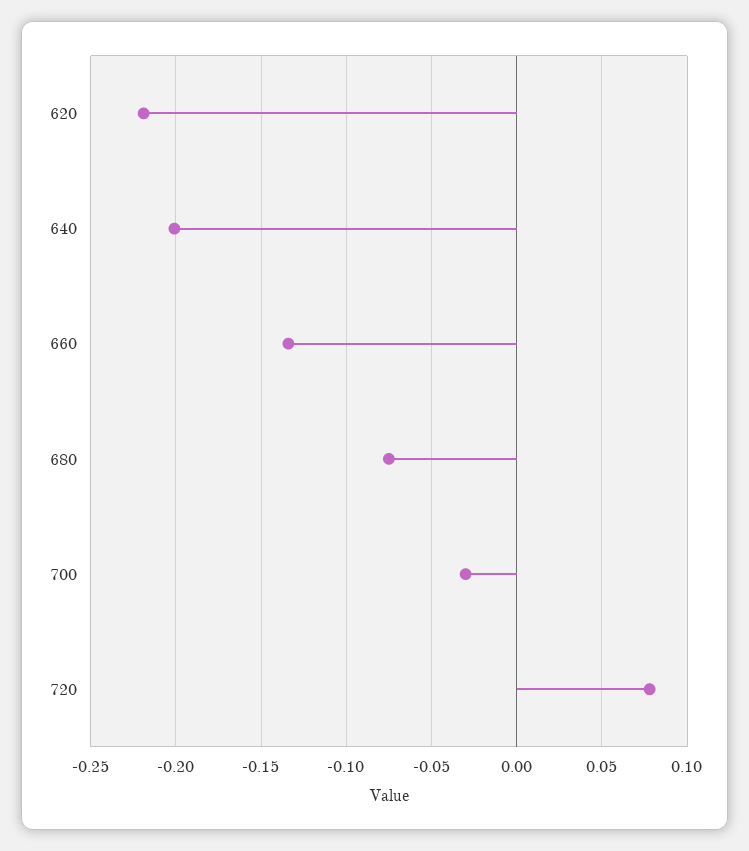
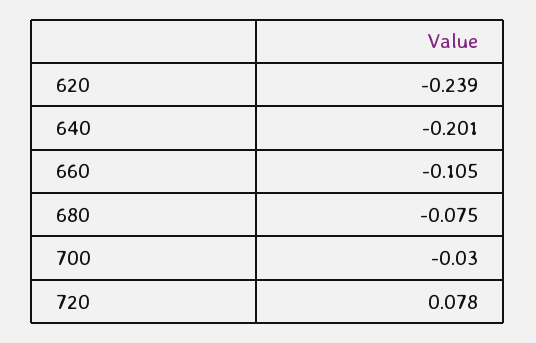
  {
-   "620": -0.22,
+   "620": -0.239,
    "640": -0.201,
-   "660": -0.135,
+   "660": -0.105,
    "680": -0.075,
    "700": -0.03,
    "720": 0.078
  }

